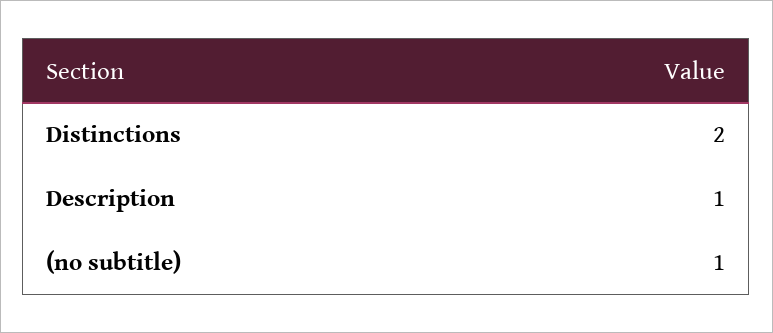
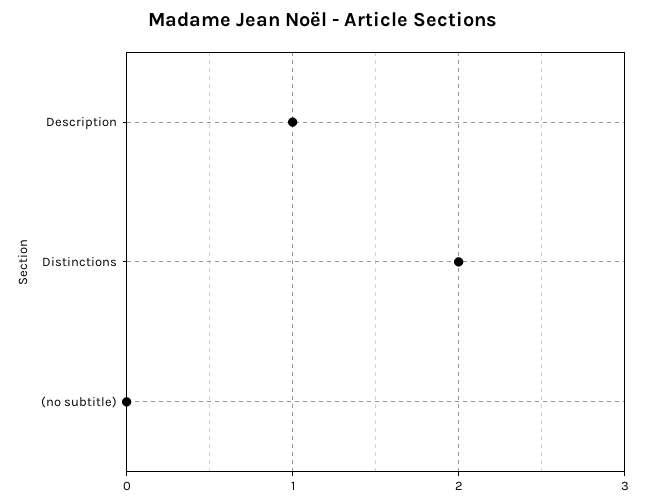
  {
    "Distinctions": 2,
    "Description": 1,
-   "(no subtitle)": 1
+   "(no subtitle)": 0
  }

